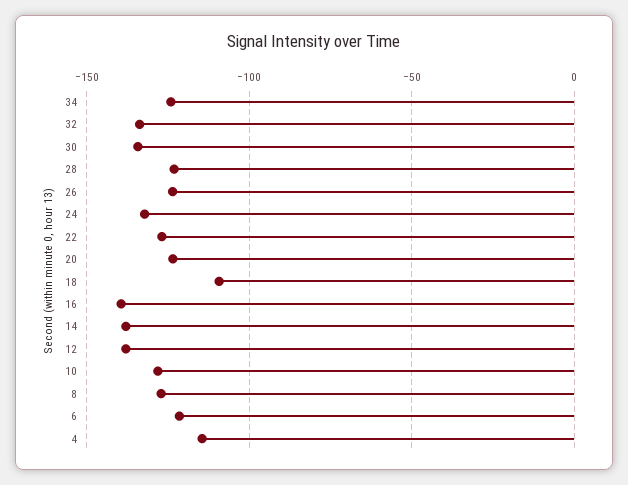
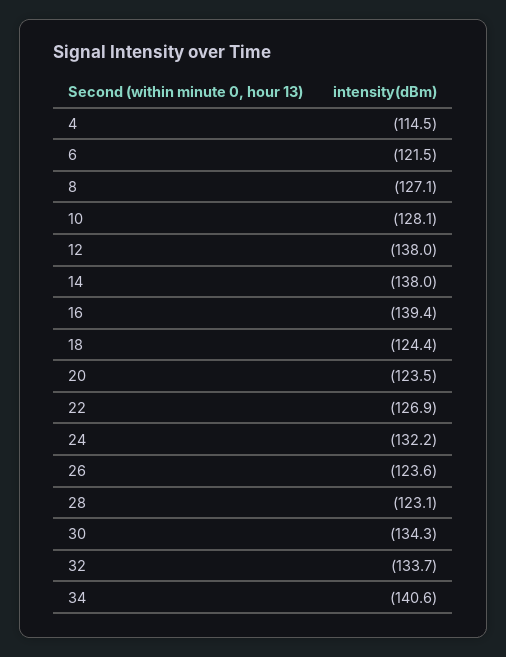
  {
-   "34": -125,
+   "34": -140.6,
    "32": -133.7,
    "30": -134.3,
    "28": -123.1,
    "26": -123.6,
    "24": -132.2,
    "22": -126.9,
    "20": -123.5,
-   "18": -110,
+   "18": -124.4,
    "16": -139.4,
    "14": -138,
    "12": -138,
    "10": -128.1,
    "8": -127.1,
    "6": -121.5,
    "4": -114.5
  }

